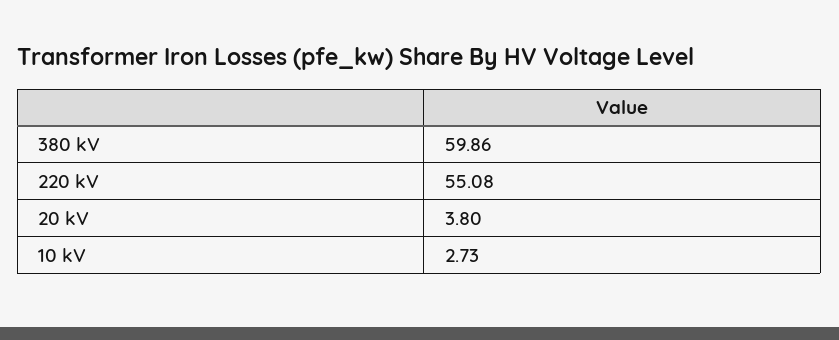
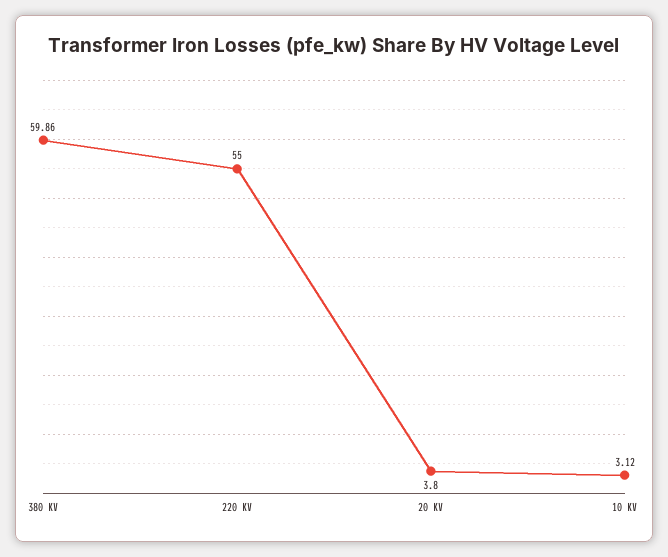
  {
    "380 kV": 59.86,
-   "220 kV": 55.08,
+   "220 kV": 55,
    "20 kV": 3.8,
-   "10 kV": 2.73
+   "10 kV": 3.12
  }

